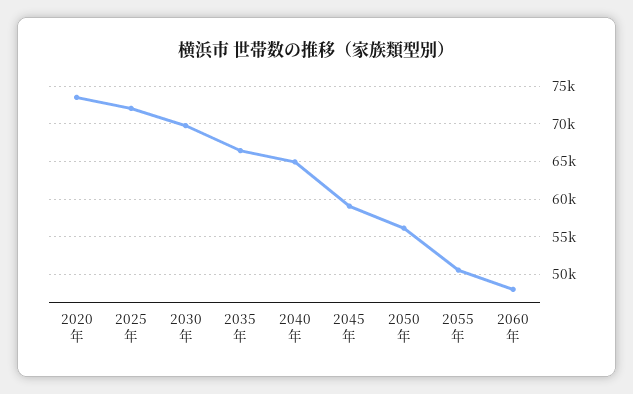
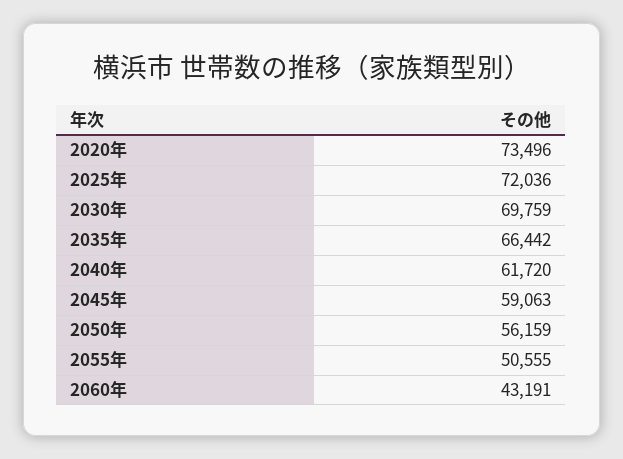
  {
    "2020年": 73496,
    "2025年": 72036,
    "2030年": 69759,
    "2035年": 66442,
-   "2040年": 65000,
+   "2040年": 61720,
    "2045年": 59063,
    "2050年": 56159,
    "2055年": 50555,
-   "2060年": 48000
+   "2060年": 43191
  }

